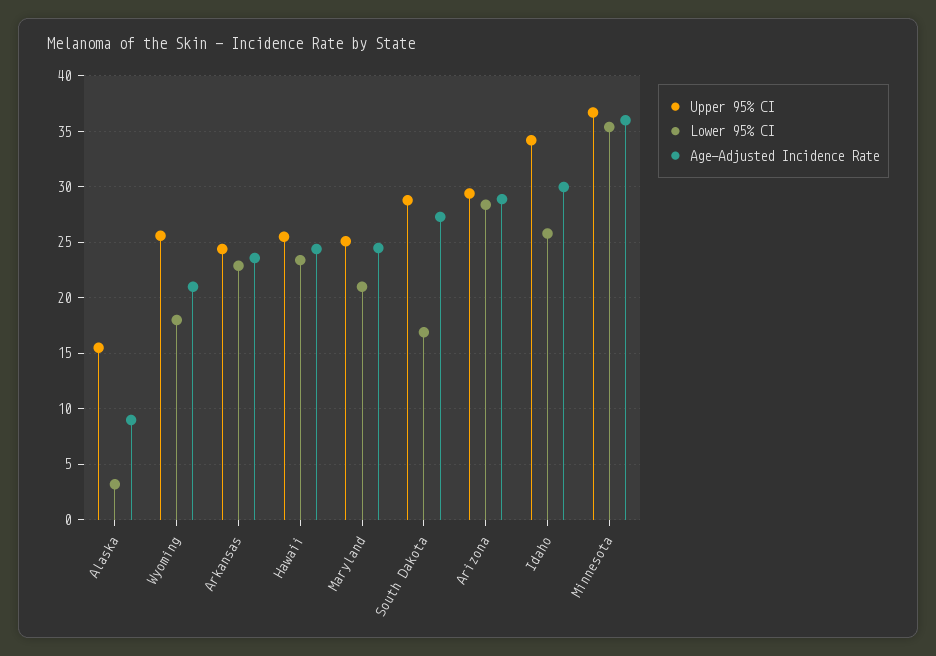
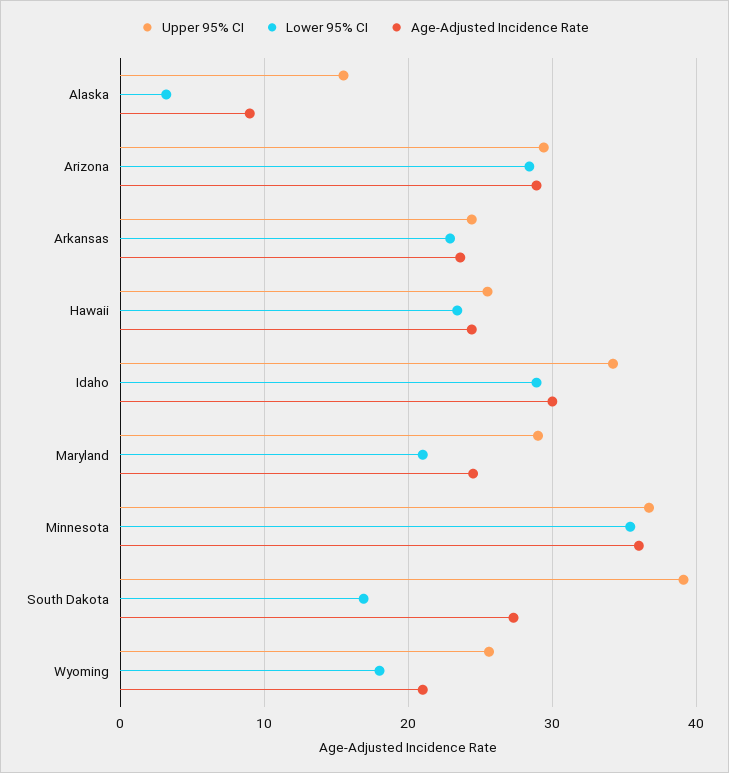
  {
    "Upper 95% CI": {
      "Alaska": 16,
      "Wyoming": 26,
      "Arkansas": 24,
      "Hawaii": 26,
-     "Maryland": 25,
+     "Maryland": 29,
-     "South Dakota": 29,
+     "South Dakota": 39,
      "Arizona": 29,
      "Idaho": 34,
      "Minnesota": 37
    },
    "Lower 95% CI": {
      "Alaska": 3,
      "Wyoming": 18,
      "Arkansas": 23,
      "Hawaii": 23,
      "Maryland": 21,
      "South Dakota": 17,
      "Arizona": 28,
-     "Idaho": 26,
+     "Idaho": 29,
      "Minnesota": 35
    },
    "Age-Adjusted Incidence Rate": {
      "Alaska": 9,
      "Wyoming": 21,
      "Arkansas": 24,
      "Hawaii": 24,
      "Maryland": 25,
      "South Dakota": 27,
      "Arizona": 29,
      "Idaho": 30,
      "Minnesota": 36
    }
  }

